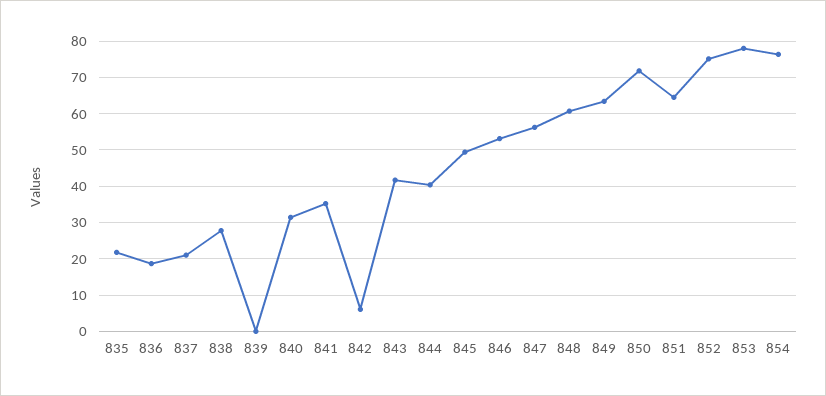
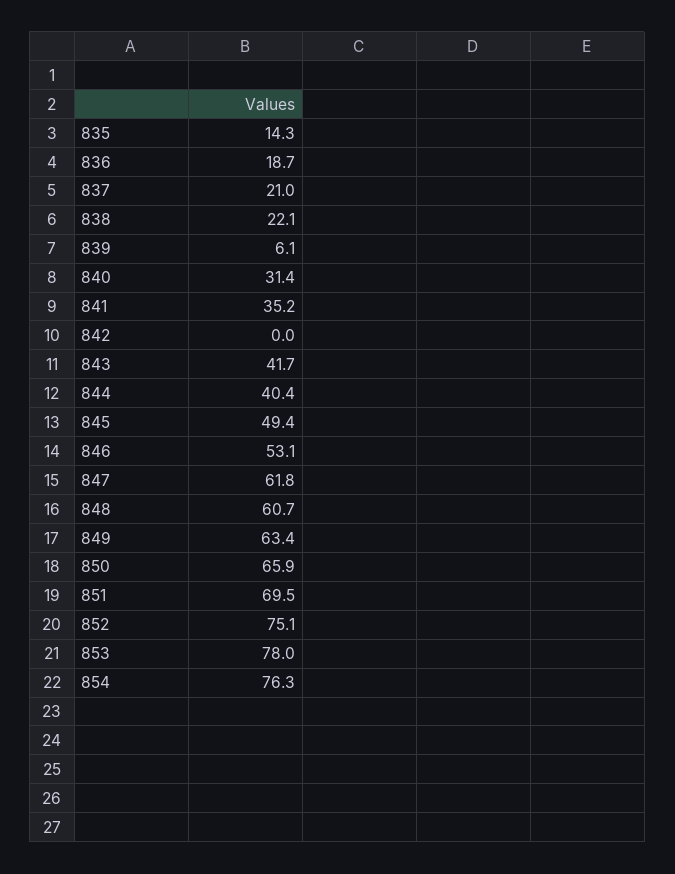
  {
-   "835": 22,
+   "835": 14.3,
    "836": 18.7,
    "837": 21,
-   "838": 28,
+   "838": 22.1,
-   "839": 0,
+   "839": 6.1,
    "840": 31.4,
    "841": 35.2,
-   "842": 6,
+   "842": 0,
    "843": 41.7,
    "844": 40.4,
    "845": 49.4,
    "846": 53.1,
-   "847": 56,
+   "847": 61.8,
    "848": 60.7,
    "849": 63.4,
-   "850": 72,
+   "850": 65.9,
-   "851": 64,
+   "851": 69.5,
    "852": 75.1,
    "853": 78,
    "854": 76.3
  }

